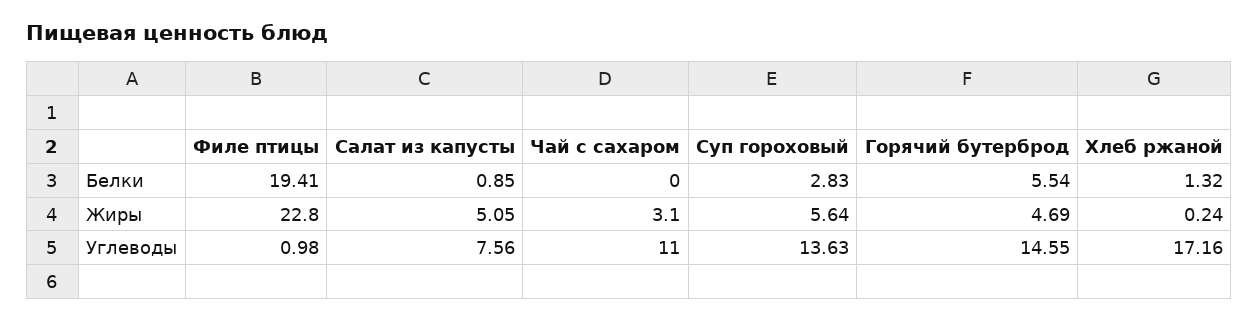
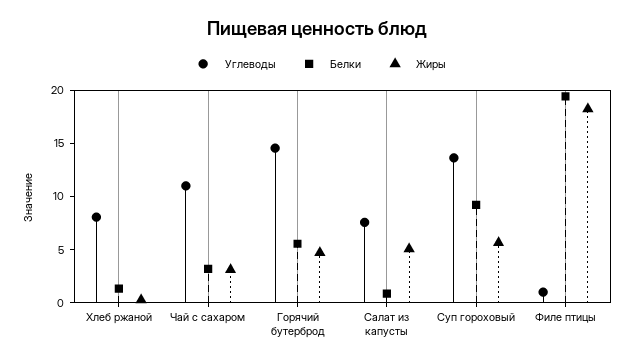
  {
    "Белки": {
      "Филе птицы": 19.41,
      "Салат из капусты": 0.85,
-     "Чай с сахаром": 0,
+     "Чай с сахаром": 3,
-     "Суп гороховый": 2.83,
+     "Суп гороховый": 9,
      "Горячий бутерброд": 5.54,
      "Хлеб ржаной": 1.32
    },
    "Жиры": {
-     "Филе птицы": 22.8,
+     "Филе птицы": 18,
      "Салат из капусты": 5.05,
      "Чай с сахаром": 3.1,
      "Суп гороховый": 5.64,
      "Горячий бутерброд": 4.69,
      "Хлеб ржаной": 0.24
    },
    "Углеводы": {
      "Филе птицы": 0.98,
      "Салат из капусты": 7.56,
      "Чай с сахаром": 11,
      "Суп гороховый": 13.63,
      "Горячий бутерброд": 14.55,
-     "Хлеб ржаной": 17.16
+     "Хлеб ржаной": 8
    }
  }

